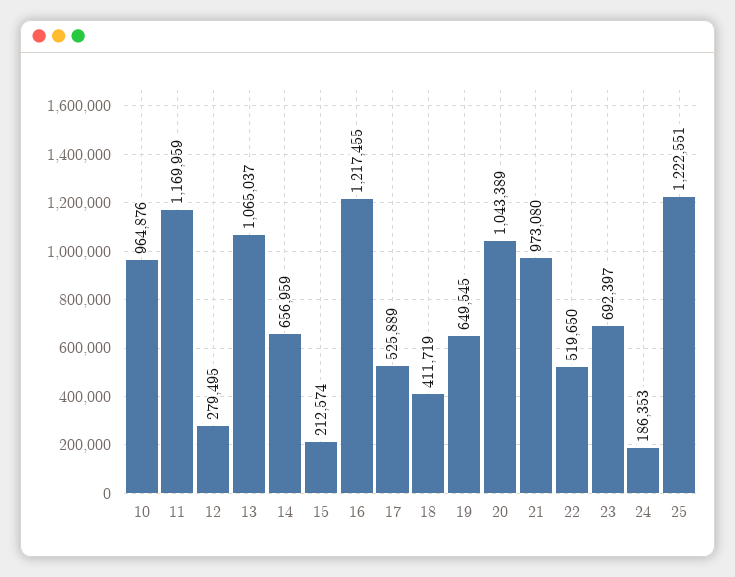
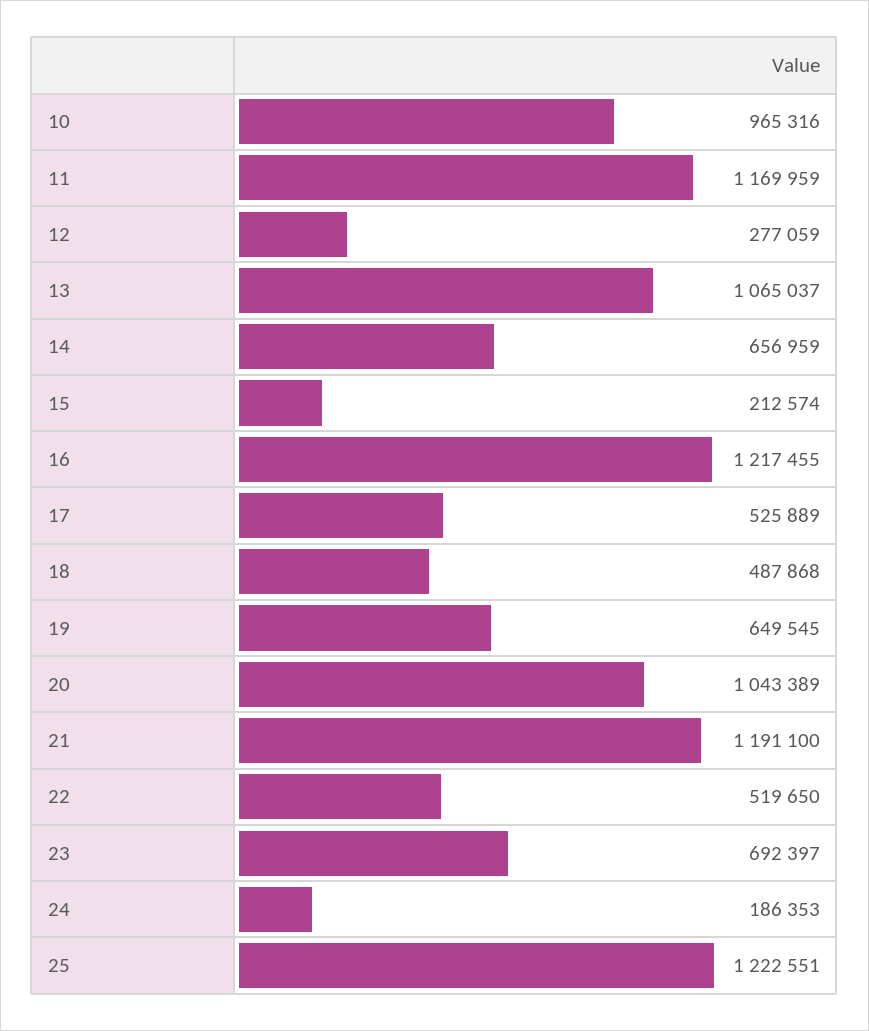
  {
-   "10": 964876,
+   "10": 965316,
    "11": 1169959,
-   "12": 279495,
+   "12": 277059,
    "13": 1065037,
    "14": 656959,
    "15": 212574,
    "16": 1217455,
    "17": 525889,
-   "18": 411719,
+   "18": 487868,
    "19": 649545,
    "20": 1043389,
-   "21": 973080,
+   "21": 1191100,
    "22": 519650,
    "23": 692397,
    "24": 186353,
    "25": 1222551
  }

